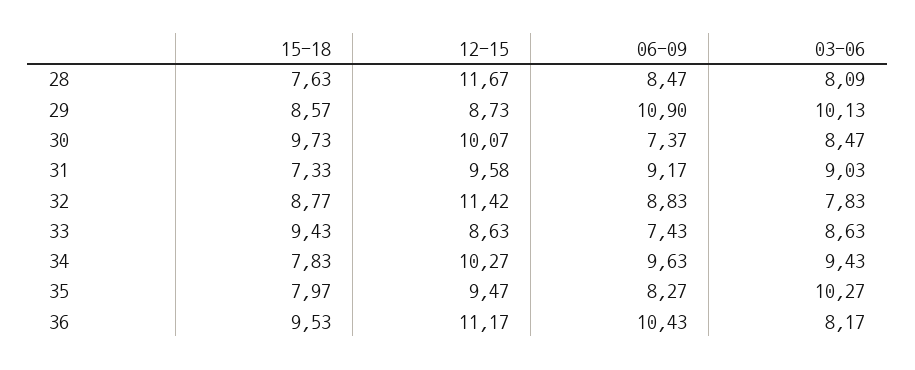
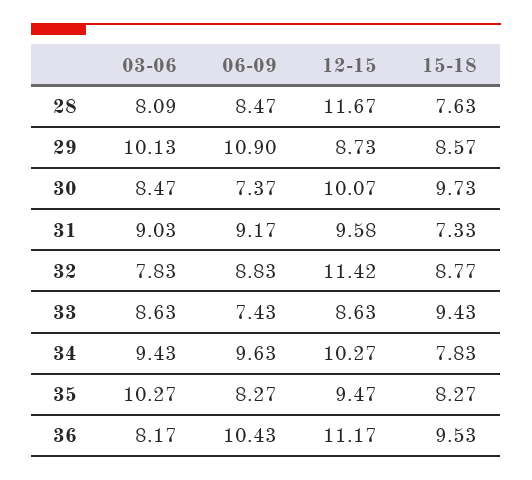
  {
    "15-18": {
      "28": 7.63,
      "29": 8.57,
      "30": 9.73,
      "31": 7.33,
      "32": 8.77,
      "33": 9.43,
      "34": 7.83,
-     "35": 7.97,
+     "35": 8.27,
      "36": 9.53
    },
    "12-15": {
      "28": 11.67,
      "29": 8.73,
      "30": 10.07,
      "31": 9.58,
      "32": 11.42,
      "33": 8.63,
      "34": 10.27,
      "35": 9.47,
      "36": 11.17
    },
    "06-09": {
      "28": 8.47,
      "29": 10.9,
      "30": 7.37,
      "31": 9.17,
      "32": 8.83,
      "33": 7.43,
      "34": 9.63,
      "35": 8.27,
      "36": 10.43
    },
    "03-06": {
      "28": 8.09,
      "29": 10.13,
      "30": 8.47,
      "31": 9.03,
      "32": 7.83,
      "33": 8.63,
      "34": 9.43,
      "35": 10.27,
      "36": 8.17
    }
  }

